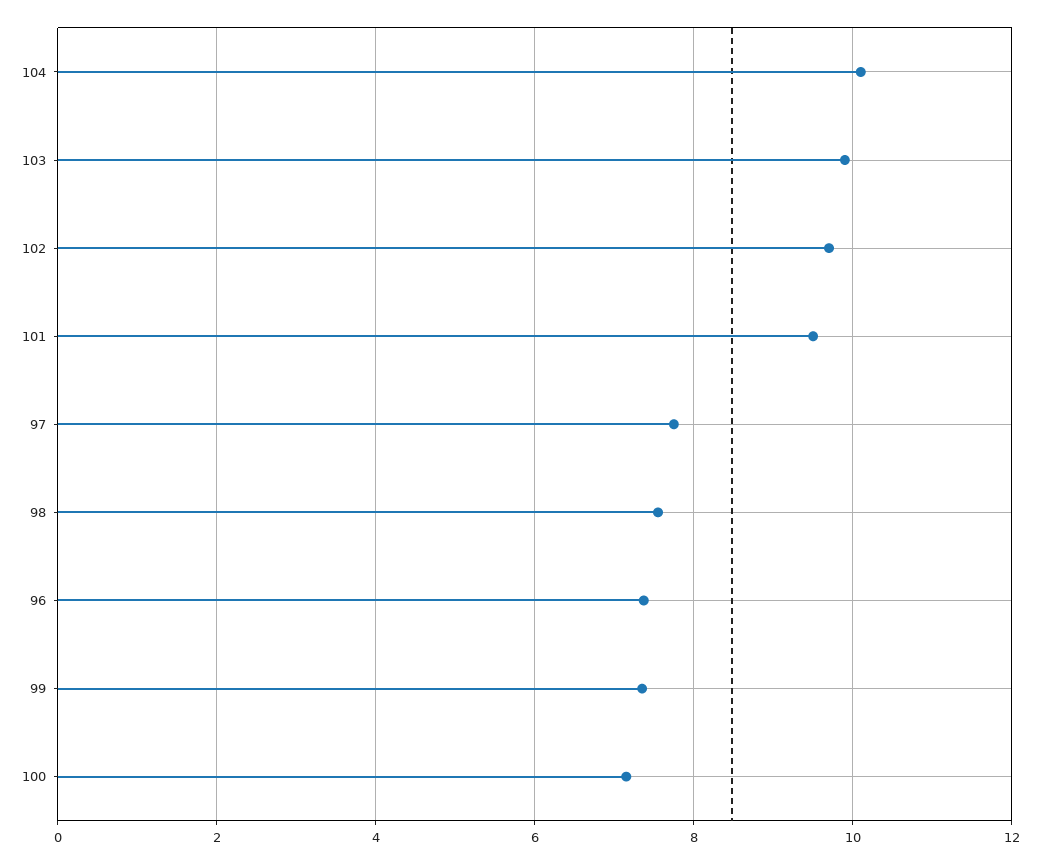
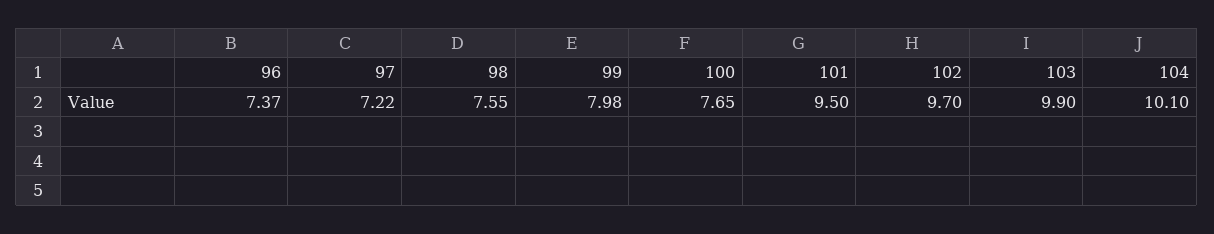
  {
    "104": 10.1,
    "103": 9.9,
    "102": 9.7,
    "101": 9.5,
-   "97": 7.8,
+   "97": 7.22,
    "98": 7.55,
    "96": 7.37,
-   "99": 7.4,
+   "99": 7.98,
-   "100": 7.2
+   "100": 7.65
  }

